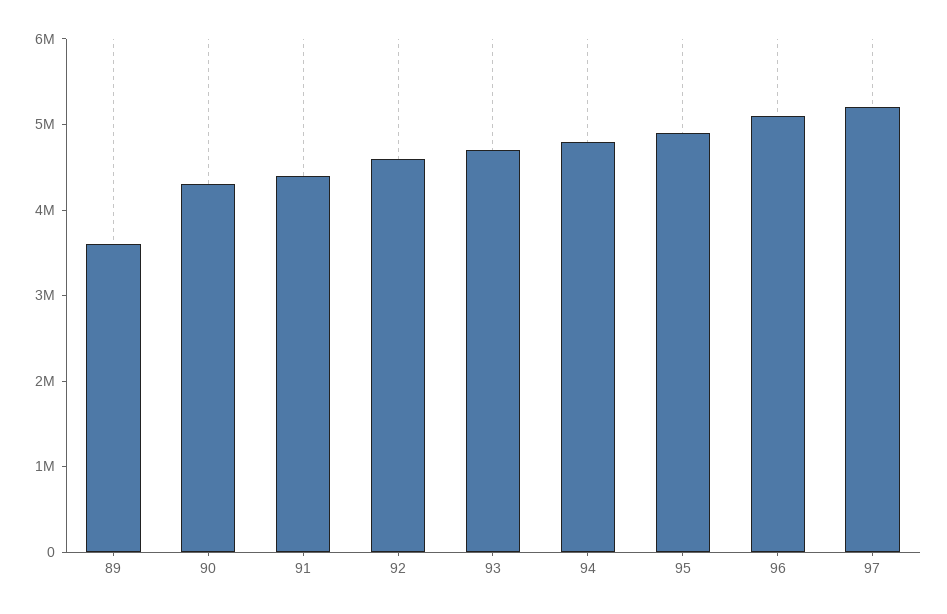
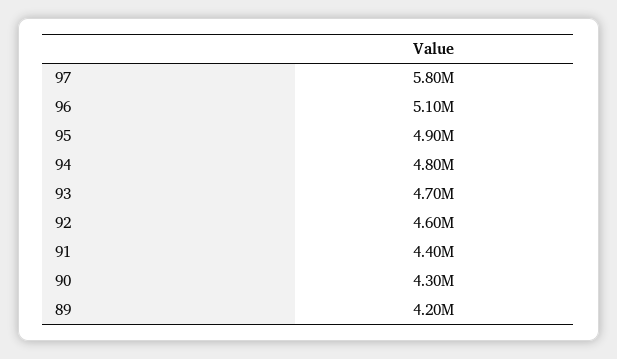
  {
-   "89": 3600000,
+   "89": 4200000,
    "90": 4300000,
    "91": 4400000,
    "92": 4600000,
    "93": 4700000,
    "94": 4800000,
    "95": 4900000,
    "96": 5100000,
-   "97": 5200000
+   "97": 5800000
  }

